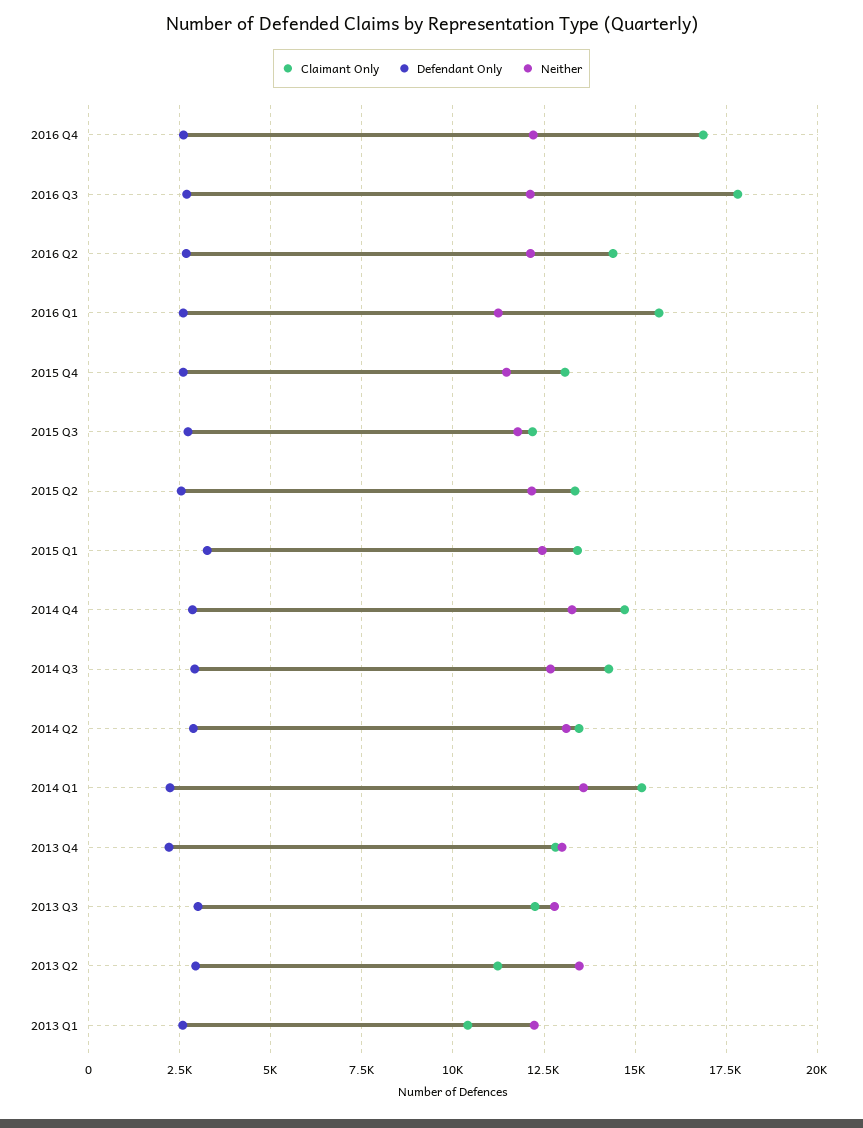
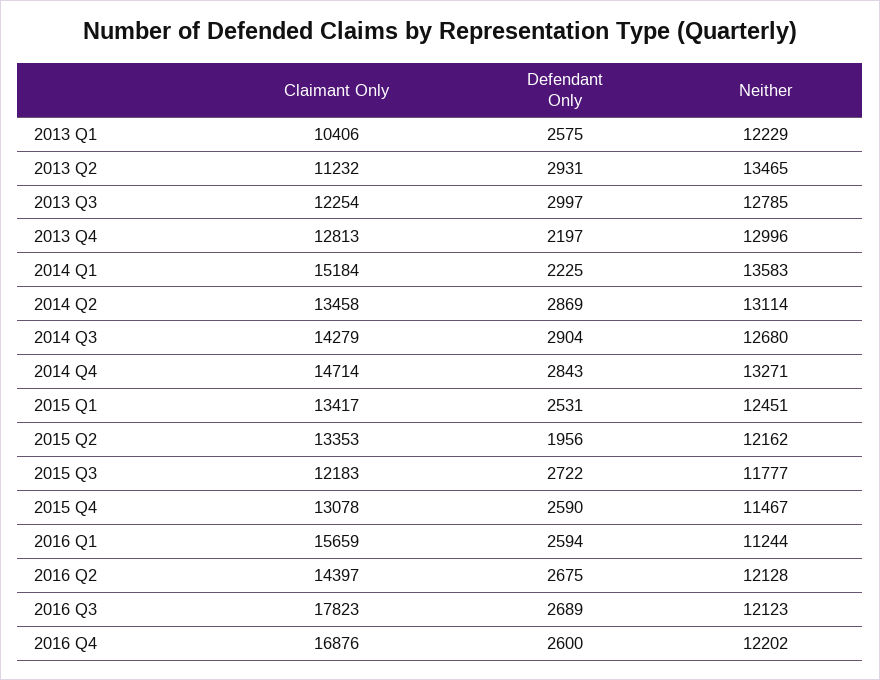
  {
    "Claimant Only": {
      "2016 Q4": 16876,
      "2016 Q3": 17823,
      "2016 Q2": 14397,
      "2016 Q1": 15659,
      "2015 Q4": 13078,
      "2015 Q3": 12183,
      "2015 Q2": 13353,
      "2015 Q1": 13417,
      "2014 Q4": 14714,
      "2014 Q3": 14279,
      "2014 Q2": 13458,
      "2014 Q1": 15184,
      "2013 Q4": 12813,
      "2013 Q3": 12254,
      "2013 Q2": 11232,
      "2013 Q1": 10406
    },
    "Defendant Only": {
      "2016 Q4": 2600,
      "2016 Q3": 2689,
      "2016 Q2": 2675,
      "2016 Q1": 2594,
      "2015 Q4": 2590,
      "2015 Q3": 2722,
-     "2015 Q2": 2500,
+     "2015 Q2": 1956,
-     "2015 Q1": 3250,
+     "2015 Q1": 2531,
      "2014 Q4": 2843,
      "2014 Q3": 2904,
      "2014 Q2": 2869,
      "2014 Q1": 2225,
      "2013 Q4": 2197,
      "2013 Q3": 2997,
      "2013 Q2": 2931,
      "2013 Q1": 2575
    },
    "Neither": {
      "2016 Q4": 12202,
      "2016 Q3": 12123,
      "2016 Q2": 12128,
      "2016 Q1": 11244,
      "2015 Q4": 11467,
      "2015 Q3": 11777,
      "2015 Q2": 12162,
      "2015 Q1": 12451,
      "2014 Q4": 13271,
      "2014 Q3": 12680,
      "2014 Q2": 13114,
      "2014 Q1": 13583,
      "2013 Q4": 12996,
      "2013 Q3": 12785,
      "2013 Q2": 13465,
      "2013 Q1": 12229
    }
  }

